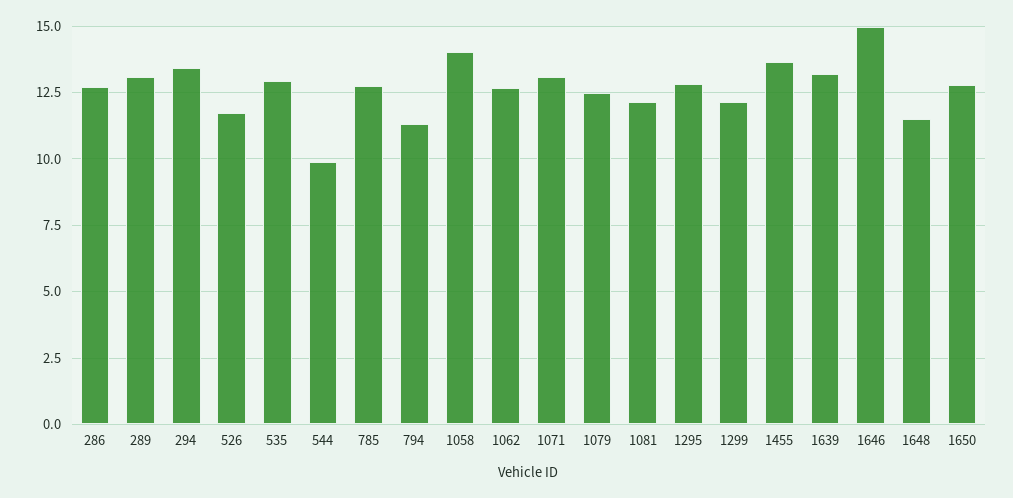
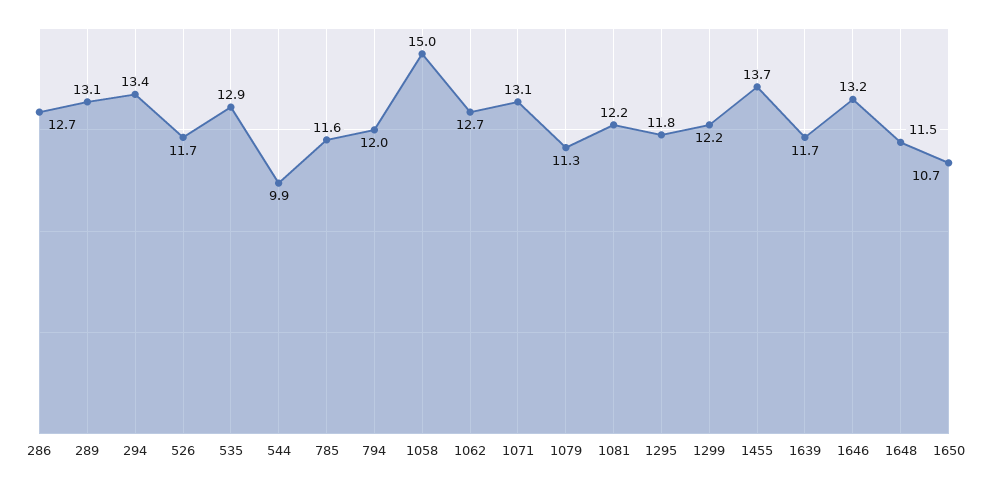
  {
    "286": 12.7,
    "289": 13.1,
    "294": 13.4,
    "526": 11.7,
    "535": 12.9,
    "544": 9.9,
-   "785": 12.75,
+   "785": 11.6,
-   "794": 11.25,
+   "794": 12,
-   "1058": 14,
+   "1058": 15,
    "1062": 12.7,
    "1071": 13.1,
-   "1079": 12.5,
+   "1079": 11.3,
    "1081": 12.2,
-   "1295": 12.75,
+   "1295": 11.8,
    "1299": 12.2,
    "1455": 13.7,
-   "1639": 13.25,
+   "1639": 11.7,
-   "1646": 15,
+   "1646": 13.2,
    "1648": 11.5,
-   "1650": 12.75
+   "1650": 10.7
  }

